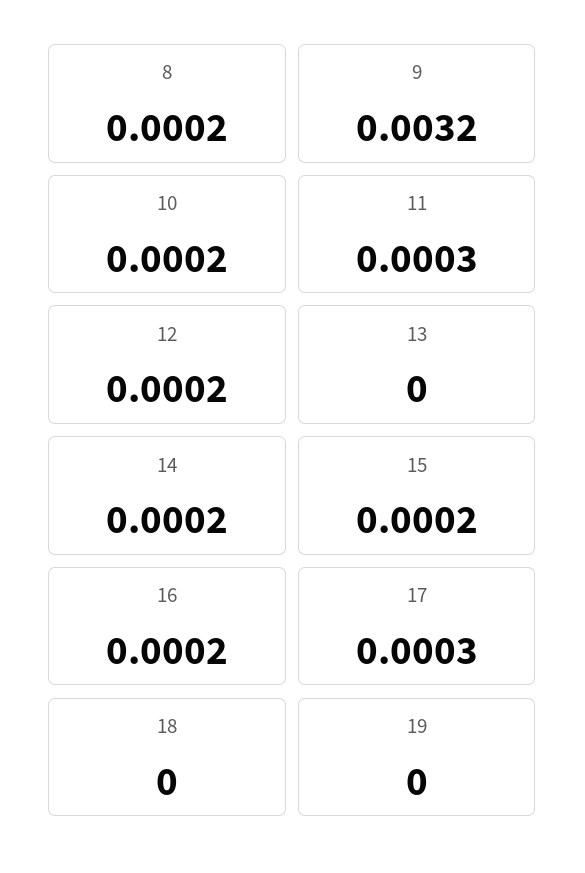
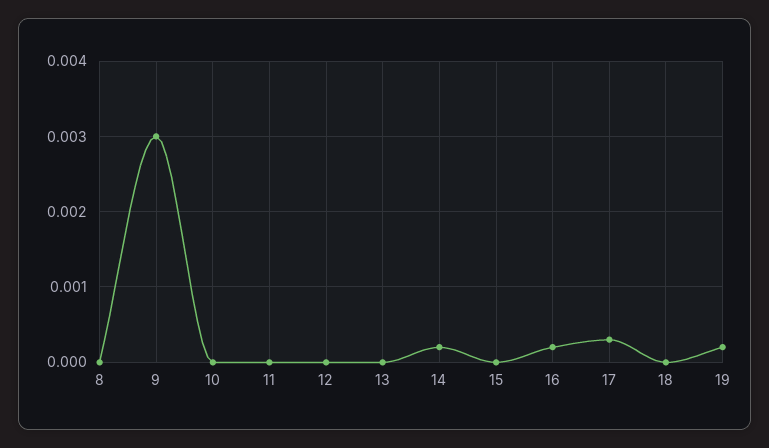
  {
-   "8": 0.0002,
+   "8": 0,
-   "9": 0.0032,
+   "9": 0.003,
-   "10": 0.0002,
+   "10": 0,
-   "11": 0.0003,
+   "11": 0,
-   "12": 0.0002,
+   "12": 0,
    "13": 0,
    "14": 0.0002,
-   "15": 0.0002,
+   "15": 0,
    "16": 0.0002,
    "17": 0.0003,
    "18": 0,
-   "19": 0
+   "19": 0.0002
  }

